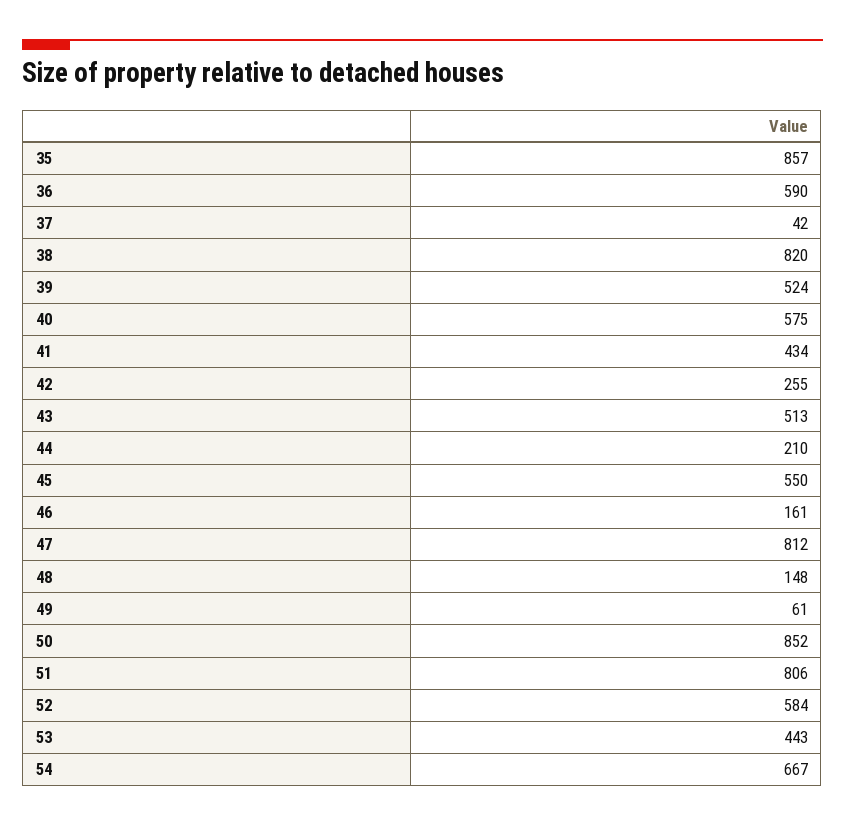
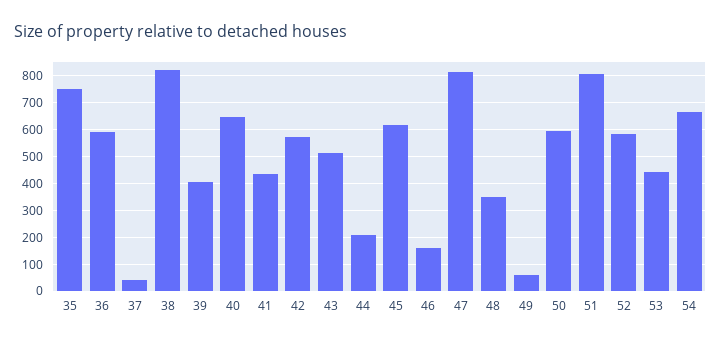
  {
-   "35": 857,
+   "35": 750,
    "36": 590,
    "37": 42,
    "38": 820,
-   "39": 524,
+   "39": 400,
-   "40": 575,
+   "40": 650,
    "41": 434,
-   "42": 255,
+   "42": 575,
    "43": 513,
    "44": 210,
-   "45": 550,
+   "45": 625,
    "46": 161,
    "47": 812,
-   "48": 148,
+   "48": 350,
    "49": 61,
-   "50": 852,
+   "50": 600,
    "51": 806,
    "52": 584,
    "53": 443,
    "54": 667
  }

